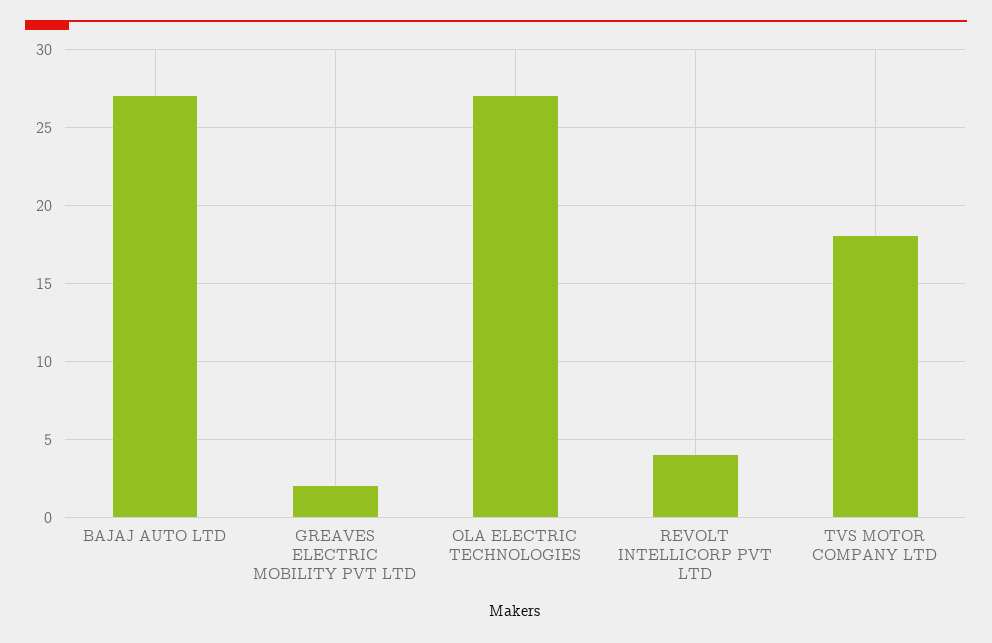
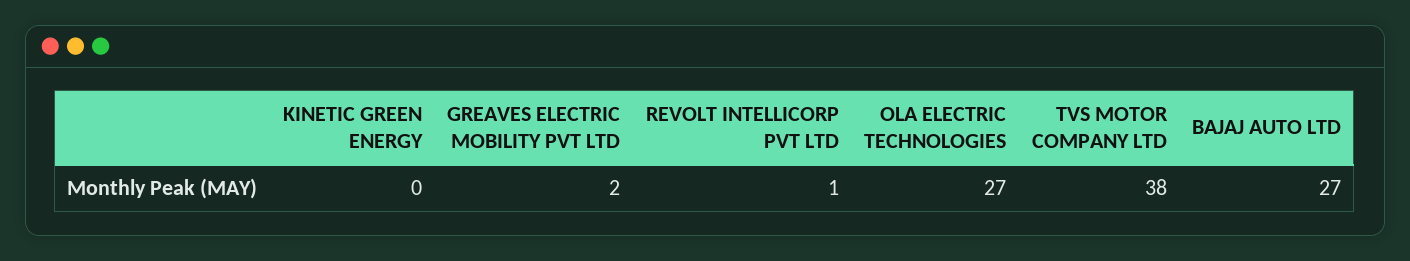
  {
    "BAJAJ AUTO LTD": 27,
    "GREAVES ELECTRIC MOBILITY PVT LTD": 2,
    "OLA ELECTRIC TECHNOLOGIES": 27,
-   "REVOLT INTELLICORP PVT LTD": 4,
+   "REVOLT INTELLICORP PVT LTD": 1,
-   "TVS MOTOR COMPANY LTD": 18
+   "TVS MOTOR COMPANY LTD": 38,
+   "KINETIC GREEN ENERGY": 0
  }

